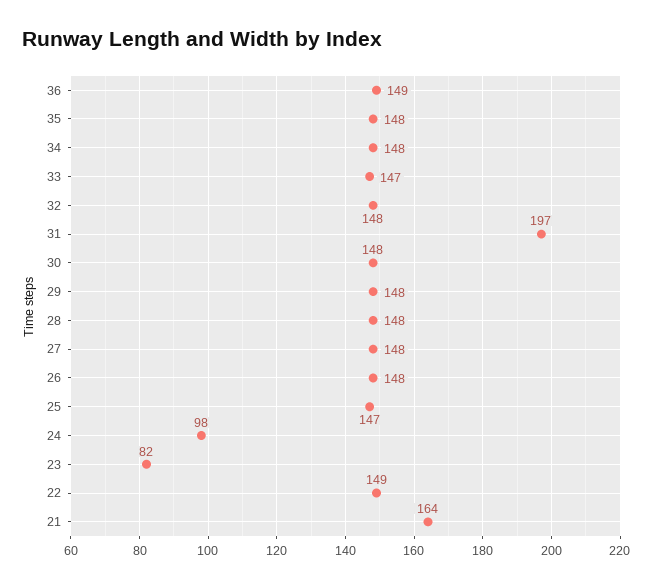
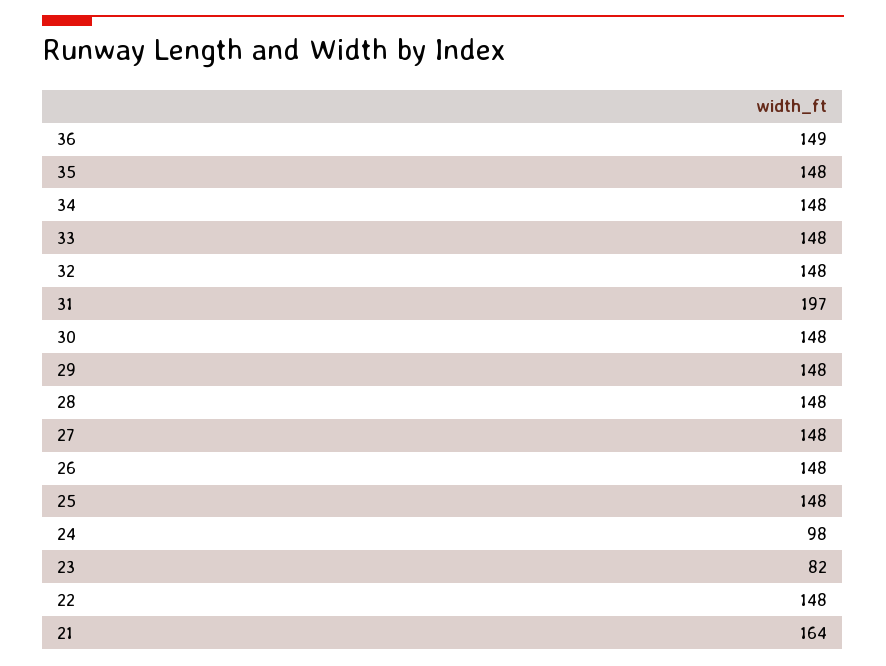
  {
    "36": 149,
    "35": 148,
    "34": 148,
-   "33": 147,
+   "33": 148,
    "32": 148,
    "31": 197,
    "30": 148,
    "29": 148,
    "28": 148,
    "27": 148,
    "26": 148,
-   "25": 147,
+   "25": 148,
    "24": 98,
    "23": 82,
-   "22": 149,
+   "22": 148,
    "21": 164
  }

